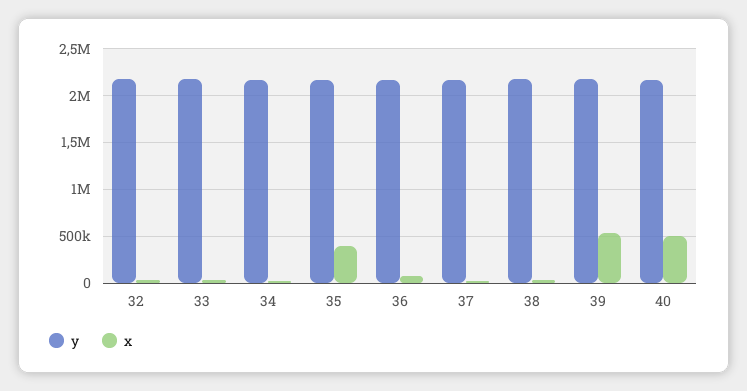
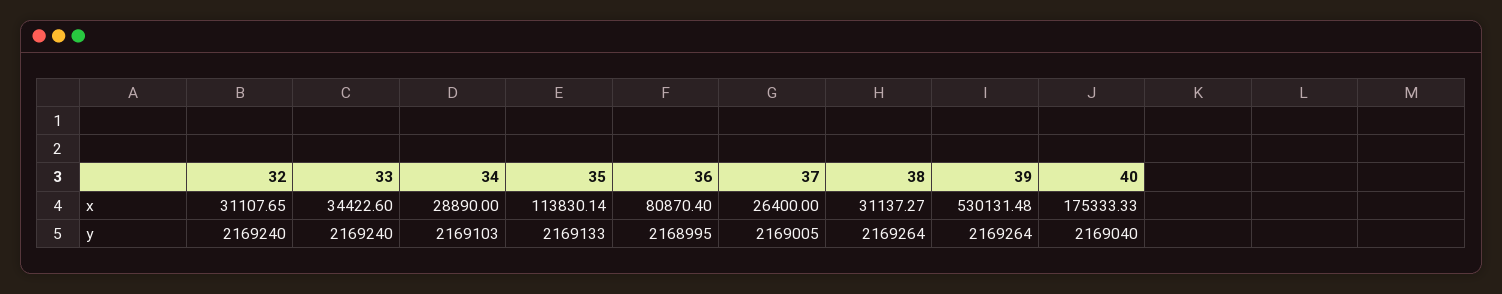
  {
    "y": {
      "32": 2169240,
      "33": 2169240,
      "34": 2169103,
      "35": 2169133,
      "36": 2168995,
      "37": 2169005,
      "38": 2169264,
      "39": 2169264,
      "40": 2169040
    },
    "x": {
      "32": 31107.65,
      "33": 34422.6,
      "34": 28890,
-     "35": 400000,
+     "35": 113830.14,
      "36": 80870.4,
      "37": 26400,
      "38": 31137.27,
      "39": 530131.48,
-     "40": 500000
+     "40": 175333.33
    }
  }

